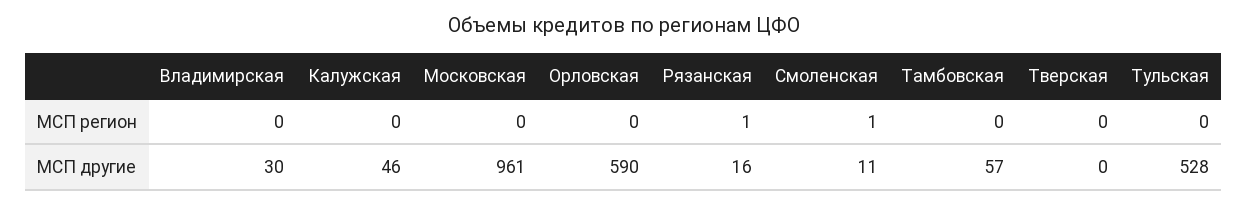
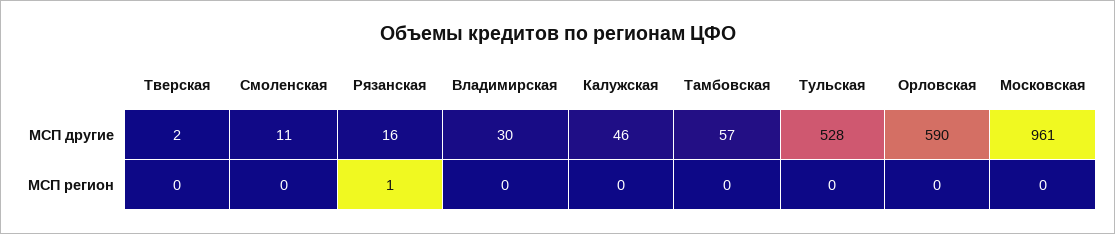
  {
    "Владимирская": {
      "МСП регион": 0,
      "МСП другие": 30
    },
    "Калужская": {
      "МСП регион": 0,
      "МСП другие": 46
    },
    "Московская": {
      "МСП регион": 0,
      "МСП другие": 961
    },
    "Орловская": {
      "МСП регион": 0,
      "МСП другие": 590
    },
    "Рязанская": {
      "МСП регион": 1,
      "МСП другие": 16
    },
    "Смоленская": {
-     "МСП регион": 1,
+     "МСП регион": 0,
      "МСП другие": 11
    },
    "Тамбовская": {
      "МСП регион": 0,
      "МСП другие": 57
    },
    "Тверская": {
      "МСП регион": 0,
-     "МСП другие": 0
+     "МСП другие": 2
    },
    "Тульская": {
      "МСП регион": 0,
      "МСП другие": 528
    }
  }

